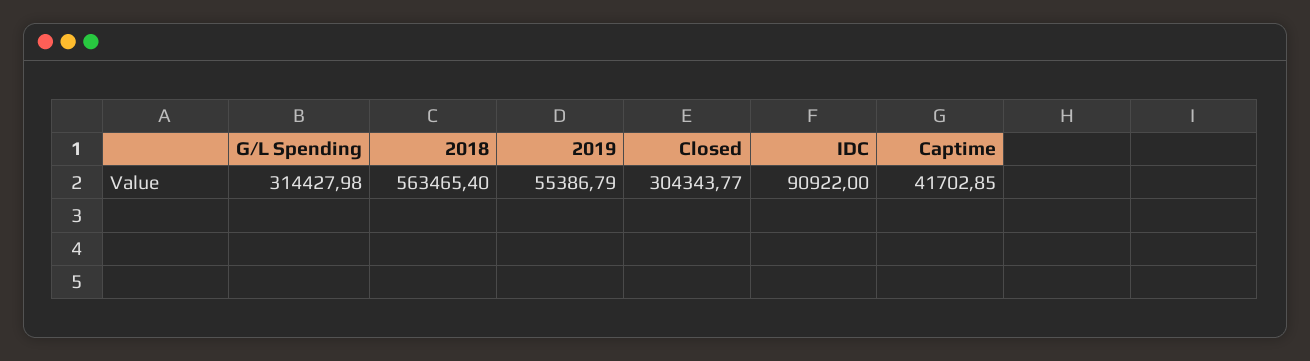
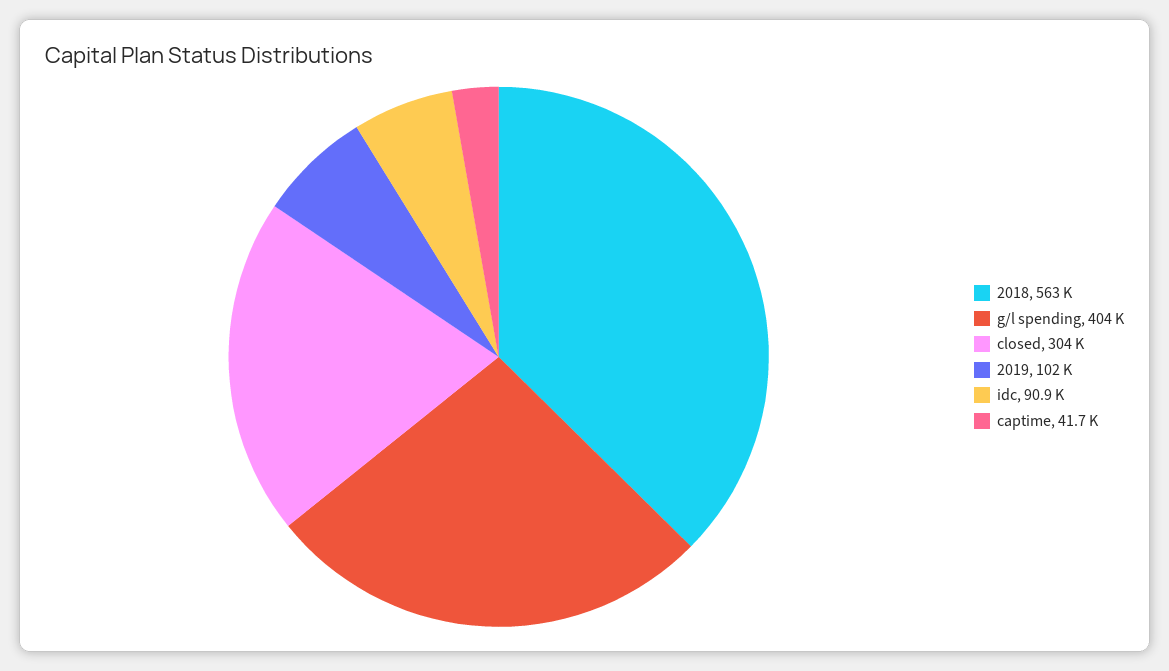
  {
-   "G/L Spending": 314427.98,
+   "G/L Spending": 404000,
    "2018": 563465.4,
-   "2019": 55386.79,
+   "2019": 102000,
    "Closed": 304343.77,
    "IDC": 90922,
    "Captime": 41702.85
  }

